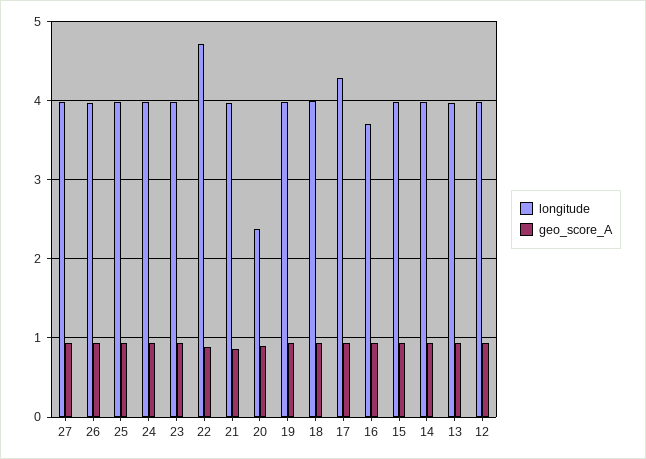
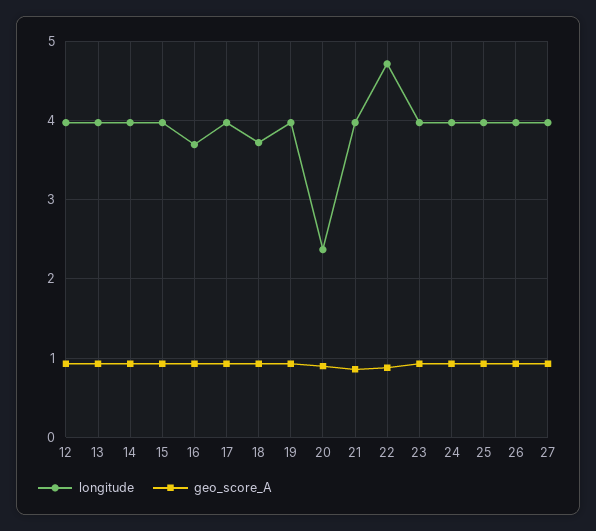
  {
    "longitude": {
      "27": 4,
      "26": 4,
      "25": 4,
      "24": 4,
      "23": 4,
      "22": 4.7,
      "21": 4,
      "20": 2.4,
      "19": 4,
-     "18": 4,
+     "18": 3.7,
-     "17": 4.3,
+     "17": 4,
      "16": 3.7,
      "15": 4,
      "14": 4,
      "13": 4,
      "12": 4
    },
    "geo_score_A": {
      "27": 0.9,
      "26": 0.9,
      "25": 0.9,
      "24": 0.9,
      "23": 0.9,
      "22": 0.9,
      "21": 0.9,
      "20": 0.9,
      "19": 0.9,
      "18": 0.9,
      "17": 0.9,
      "16": 0.9,
      "15": 0.9,
      "14": 0.9,
      "13": 0.9,
      "12": 0.9
    }
  }

